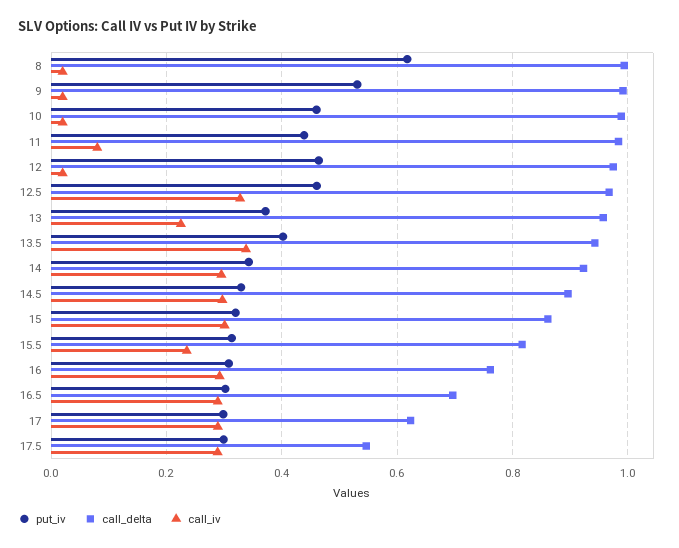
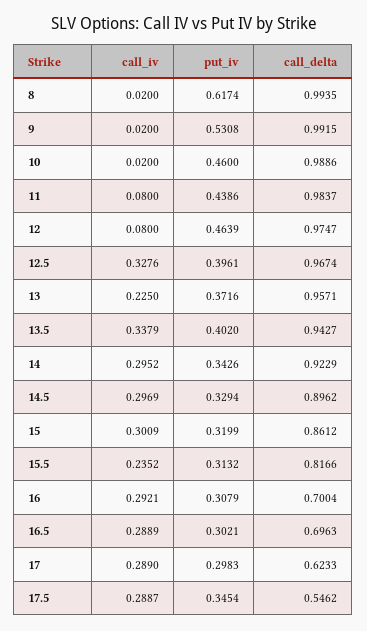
  {
    "put_iv": {
      "8": 0.6174,
      "9": 0.5308,
      "10": 0.46,
      "11": 0.4386,
      "12": 0.4639,
-     "12.5": 0.46,
+     "12.5": 0.3961,
      "13": 0.3716,
      "13.5": 0.402,
      "14": 0.3426,
      "14.5": 0.3294,
      "15": 0.3199,
      "15.5": 0.3132,
      "16": 0.3079,
      "16.5": 0.3021,
      "17": 0.2983,
-     "17.5": 0.3
+     "17.5": 0.3454
    },
    "call_delta": {
      "8": 0.9935,
      "9": 0.9915,
      "10": 0.9886,
      "11": 0.9837,
      "12": 0.9747,
      "12.5": 0.9674,
      "13": 0.9571,
      "13.5": 0.9427,
      "14": 0.9229,
      "14.5": 0.8962,
      "15": 0.8612,
      "15.5": 0.8166,
-     "16": 0.76,
+     "16": 0.7004,
      "16.5": 0.6963,
      "17": 0.6233,
      "17.5": 0.5462
    },
    "call_iv": {
      "8": 0.02,
      "9": 0.02,
      "10": 0.02,
      "11": 0.08,
-     "12": 0.02,
+     "12": 0.08,
      "12.5": 0.3276,
      "13": 0.225,
      "13.5": 0.3379,
      "14": 0.2952,
      "14.5": 0.2969,
      "15": 0.3009,
      "15.5": 0.2352,
      "16": 0.2921,
      "16.5": 0.2889,
      "17": 0.289,
      "17.5": 0.2887
    }
  }

